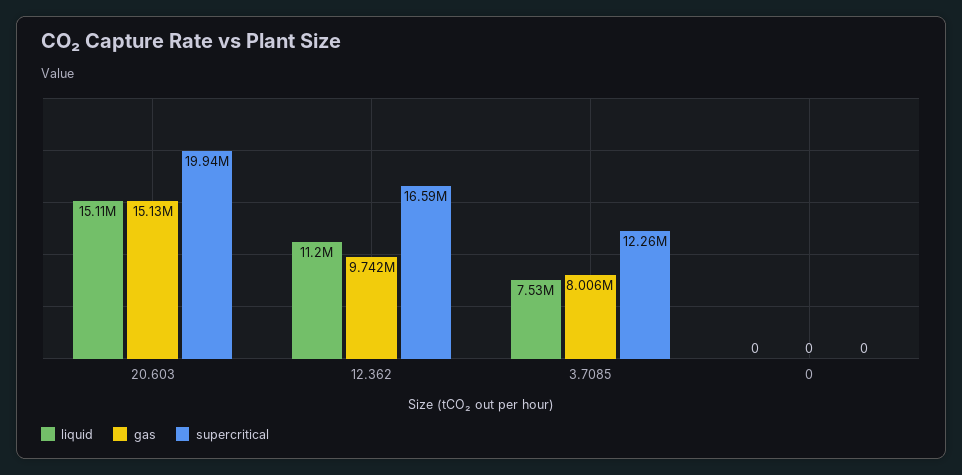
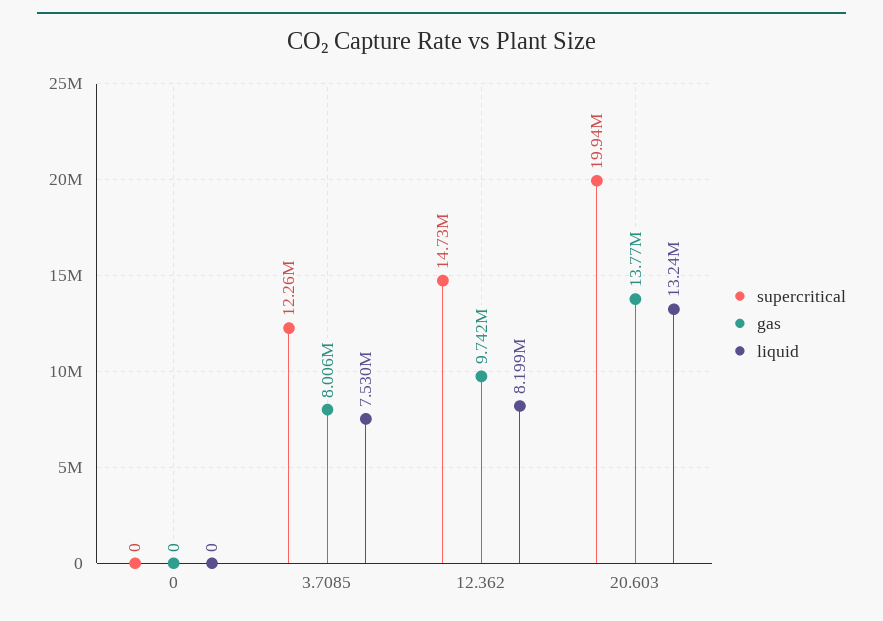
  {
    "liquid": {
-     "20.603": 15110000,
+     "20.603": 13240000,
-     "12.362": 11200000,
+     "12.362": 8199000,
      "3.7085": 7530000,
      "0": 0
    },
    "gas": {
-     "20.603": 15130000,
+     "20.603": 13770000,
      "12.362": 9742000,
      "3.7085": 8006000,
      "0": 0
    },
    "supercritical": {
      "20.603": 19940000,
-     "12.362": 16590000,
+     "12.362": 14730000,
      "3.7085": 12260000,
      "0": 0
    }
  }

